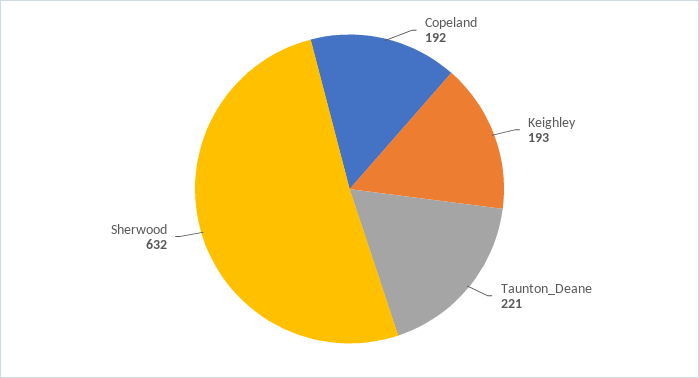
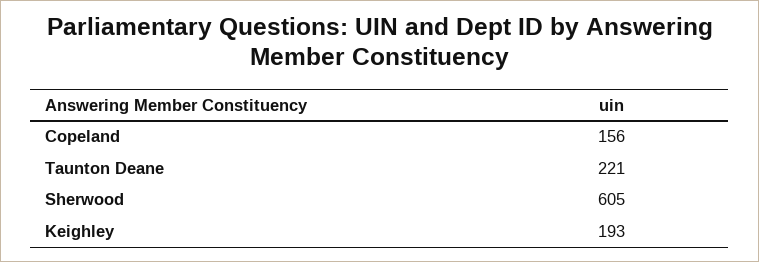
  {
-   "Copeland": 192,
+   "Copeland": 156,
    "Keighley": 193,
    "Taunton_Deane": 221,
-   "Sherwood": 632
+   "Sherwood": 605
  }

